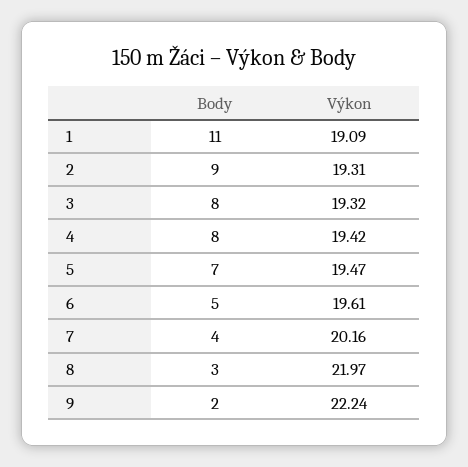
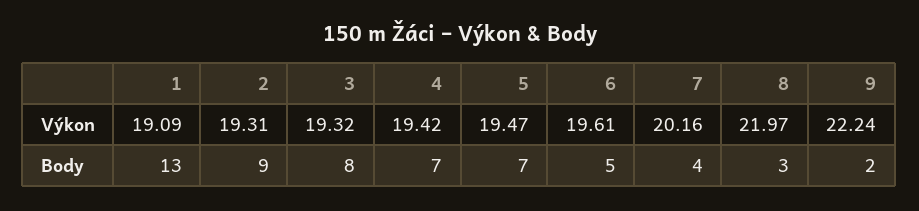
  {
    "Body": {
-     "1": 11,
+     "1": 13,
      "2": 9,
      "3": 8,
-     "4": 8,
+     "4": 7,
      "5": 7,
      "6": 5,
      "7": 4,
      "8": 3,
      "9": 2
    },
    "Výkon": {
      "1": 19.09,
      "2": 19.31,
      "3": 19.32,
      "4": 19.42,
      "5": 19.47,
      "6": 19.61,
      "7": 20.16,
      "8": 21.97,
      "9": 22.24
    }
  }

